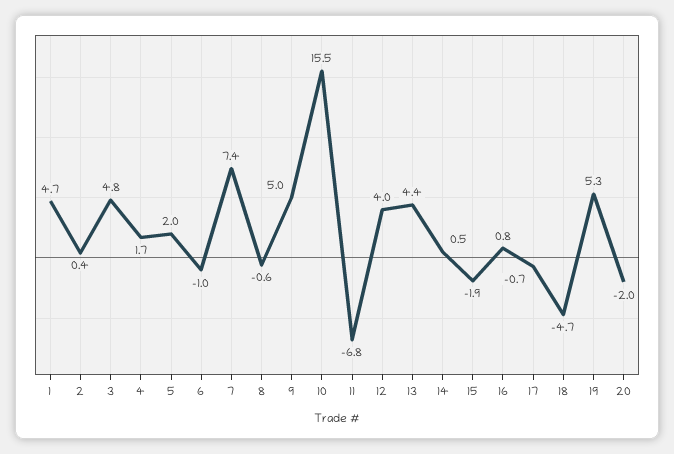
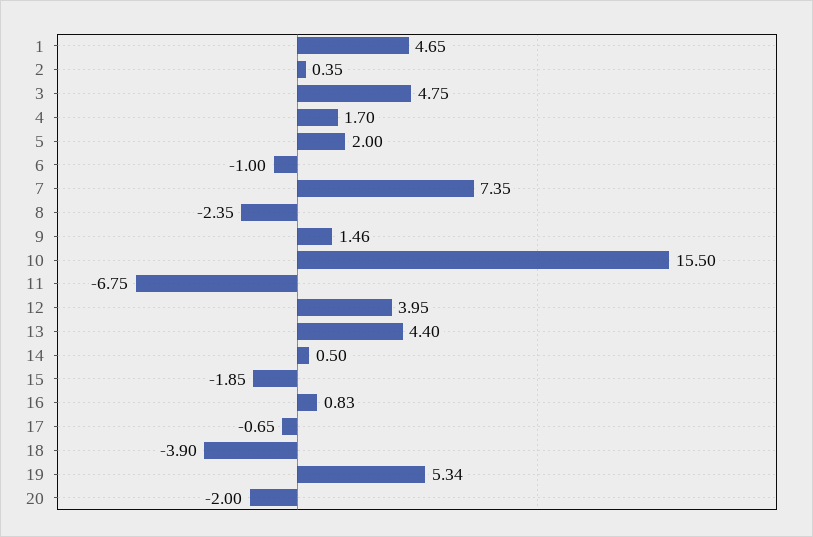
  {
    "1": 4.65,
    "2": 0.35,
    "3": 4.75,
    "4": 1.7,
    "5": 2,
    "6": -1,
    "7": 7.35,
-   "8": -0.6,
+   "8": -2.35,
-   "9": 5,
+   "9": 1.46,
    "10": 15.5,
    "11": -6.75,
    "12": 3.95,
    "13": 4.4,
    "14": 0.5,
    "15": -1.85,
    "16": 0.83,
    "17": -0.65,
-   "18": -4.7,
+   "18": -3.9,
    "19": 5.34,
    "20": -2
  }

